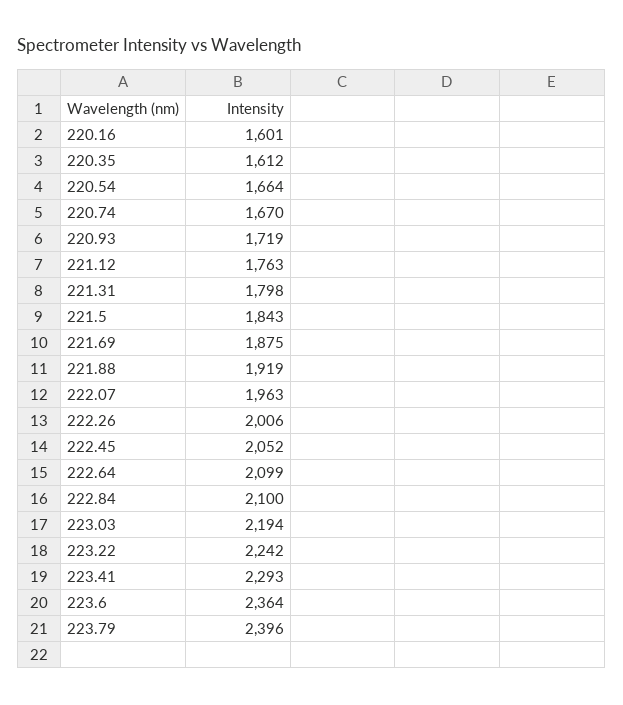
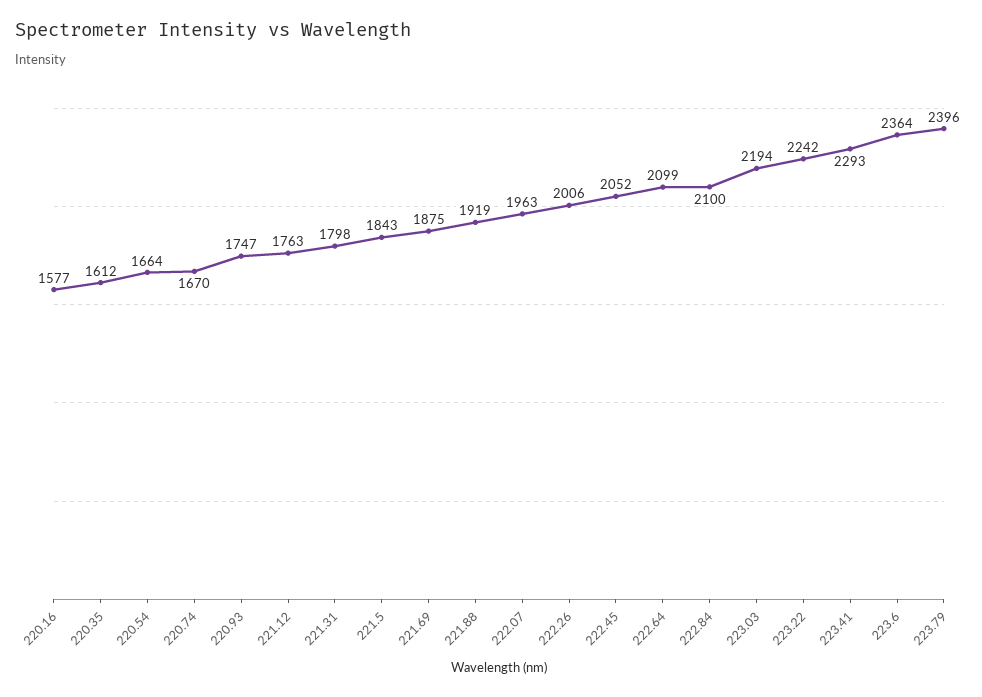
  {
-   "220.16": 1601,
+   "220.16": 1577,
    "220.35": 1612,
    "220.54": 1664,
    "220.74": 1670,
-   "220.93": 1719,
+   "220.93": 1747,
    "221.12": 1763,
    "221.31": 1798,
    "221.5": 1843,
    "221.69": 1875,
    "221.88": 1919,
    "222.07": 1963,
    "222.26": 2006,
    "222.45": 2052,
    "222.64": 2099,
    "222.84": 2100,
    "223.03": 2194,
    "223.22": 2242,
    "223.41": 2293,
    "223.6": 2364,
    "223.79": 2396
  }

